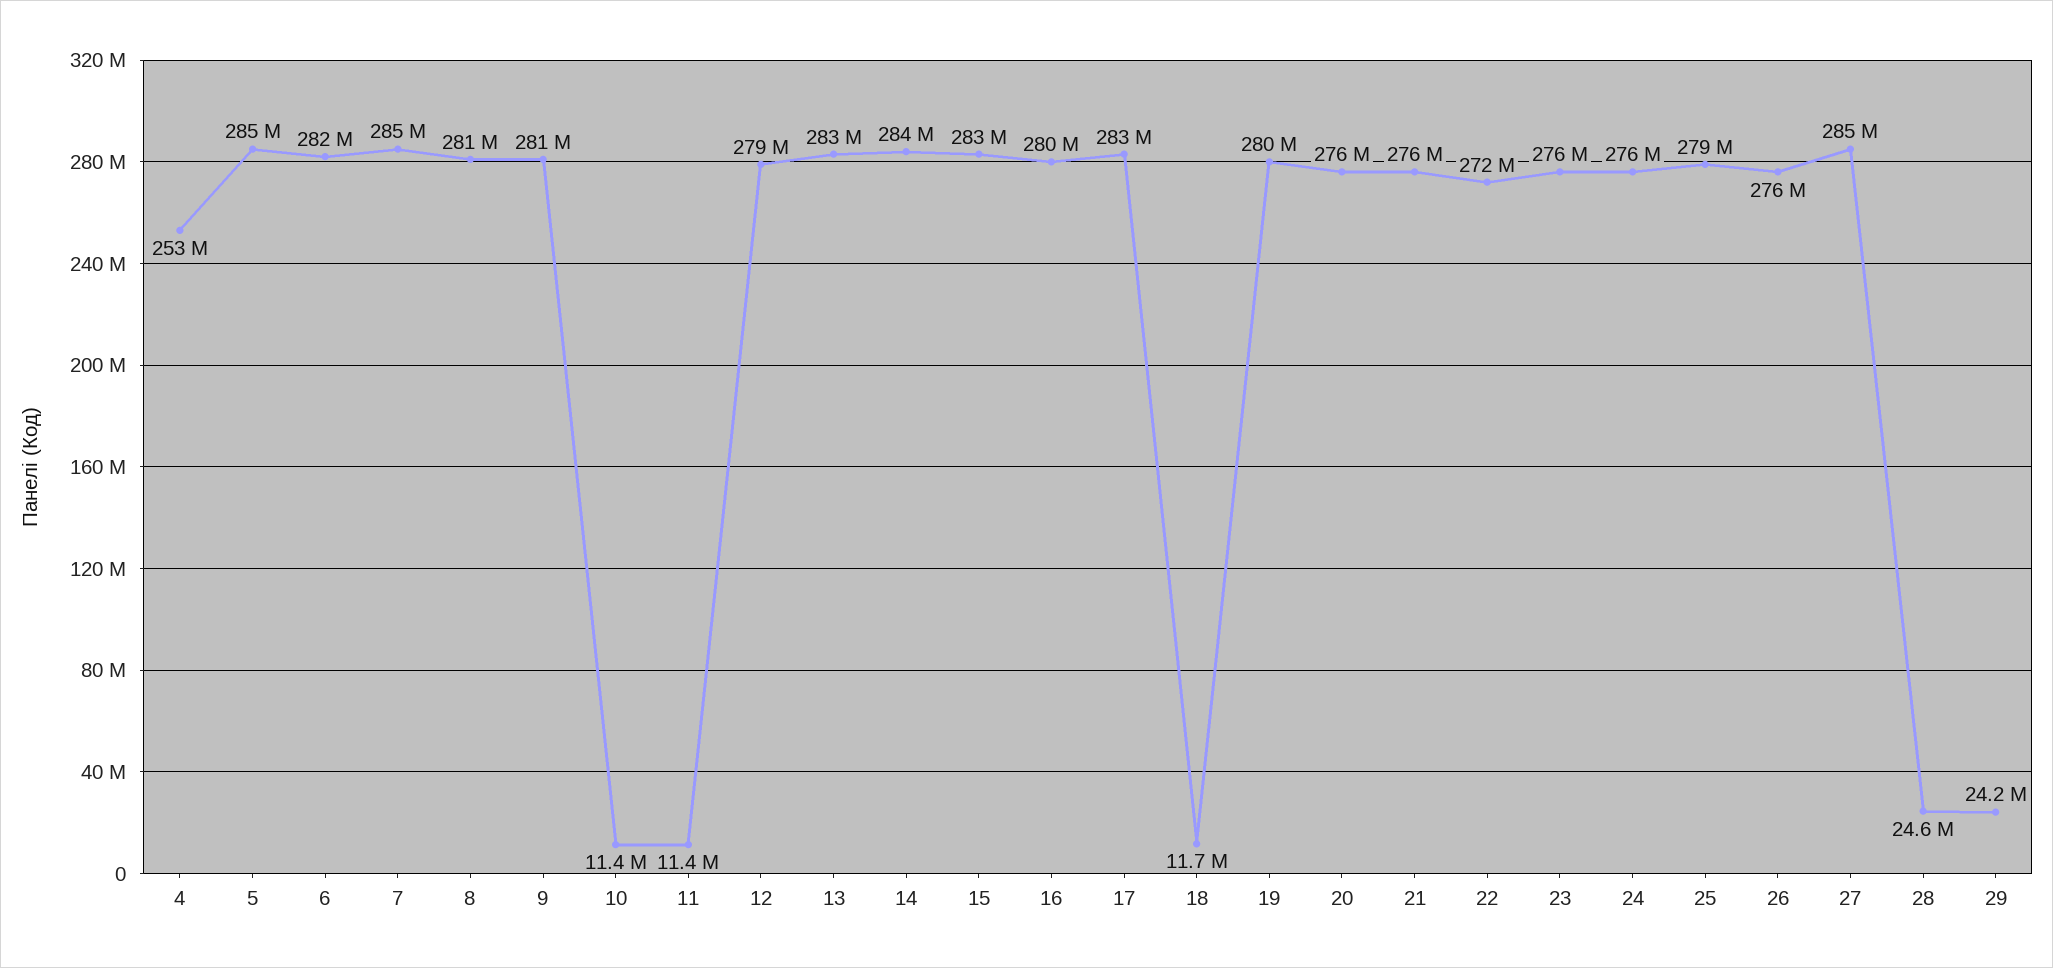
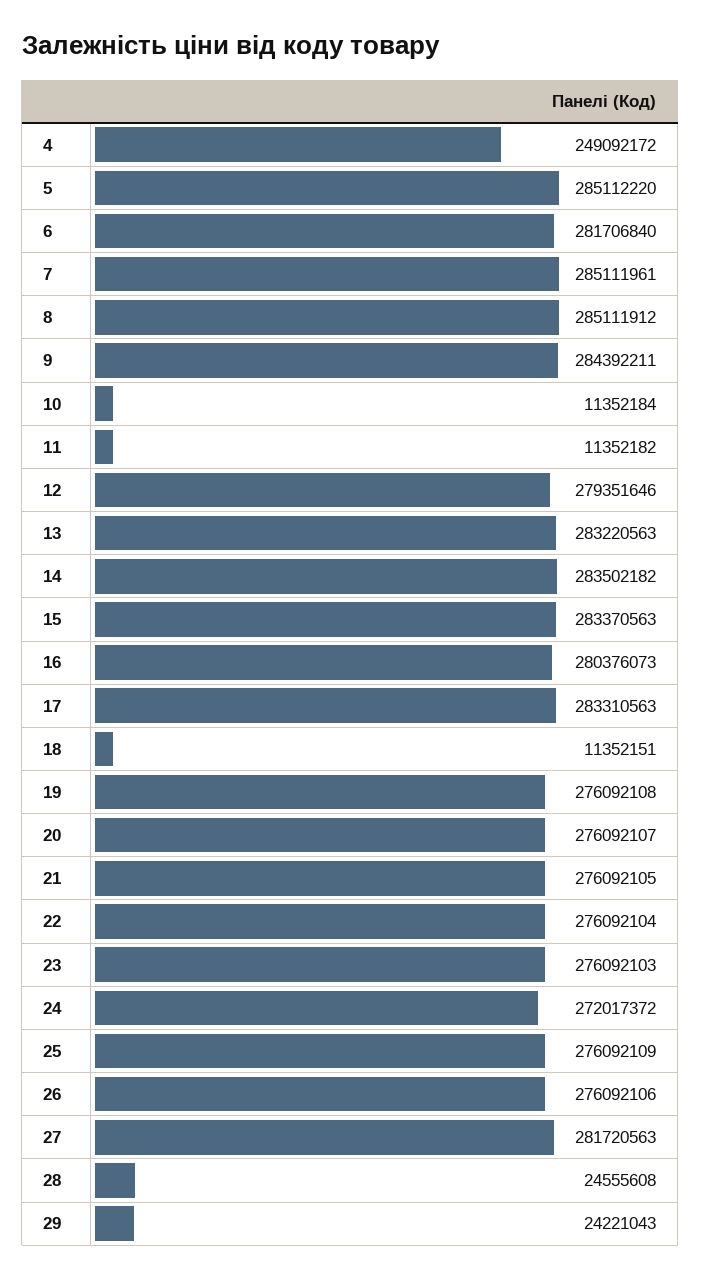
  {
-   "4": 253000000,
+   "4": 249092172,
    "5": 285112220,
    "6": 281706840,
    "7": 285111961,
-   "8": 281000000,
+   "8": 285111912,
-   "9": 281000000,
+   "9": 284392211,
    "10": 11352184,
    "11": 11352182,
    "12": 279351646,
    "13": 283220563,
    "14": 283502182,
    "15": 283370563,
    "16": 280376073,
    "17": 283310563,
-   "18": 11700000,
+   "18": 11352151,
-   "19": 280000000,
+   "19": 276092108,
    "20": 276092107,
    "21": 276092105,
-   "22": 272000000,
+   "22": 276092104,
    "23": 276092103,
-   "24": 276000000,
+   "24": 272017372,
-   "25": 279000000,
+   "25": 276092109,
    "26": 276092106,
-   "27": 285000000,
+   "27": 281720563,
    "28": 24555608,
    "29": 24221043
  }

